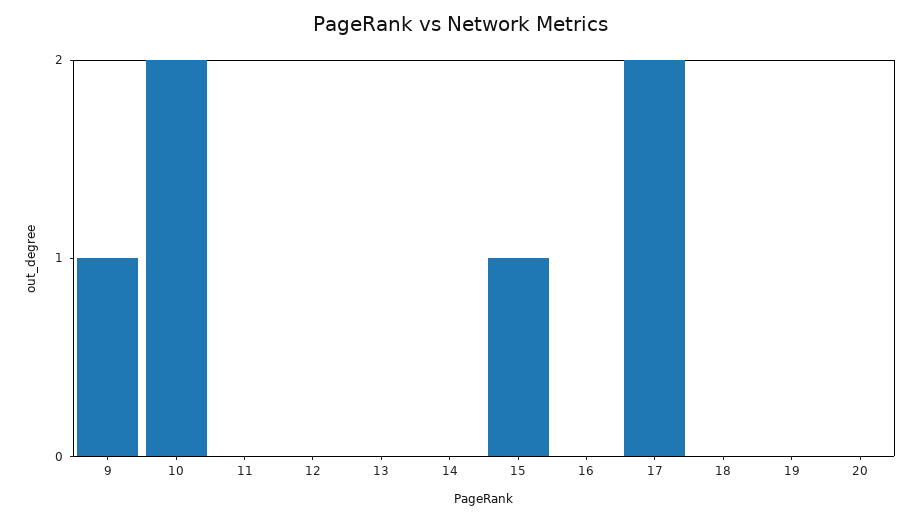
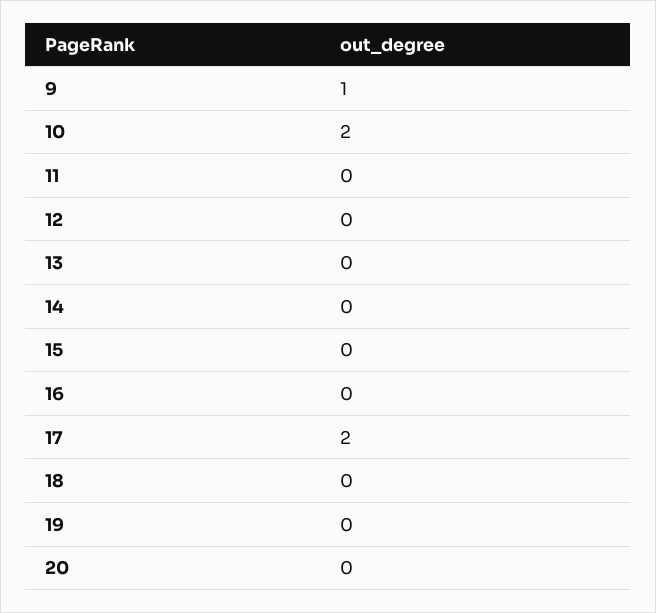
  {
    "9": 1,
    "10": 2,
    "11": 0,
    "12": 0,
    "13": 0,
    "14": 0,
-   "15": 1,
+   "15": 0,
    "16": 0,
    "17": 2,
    "18": 0,
    "19": 0,
    "20": 0
  }

